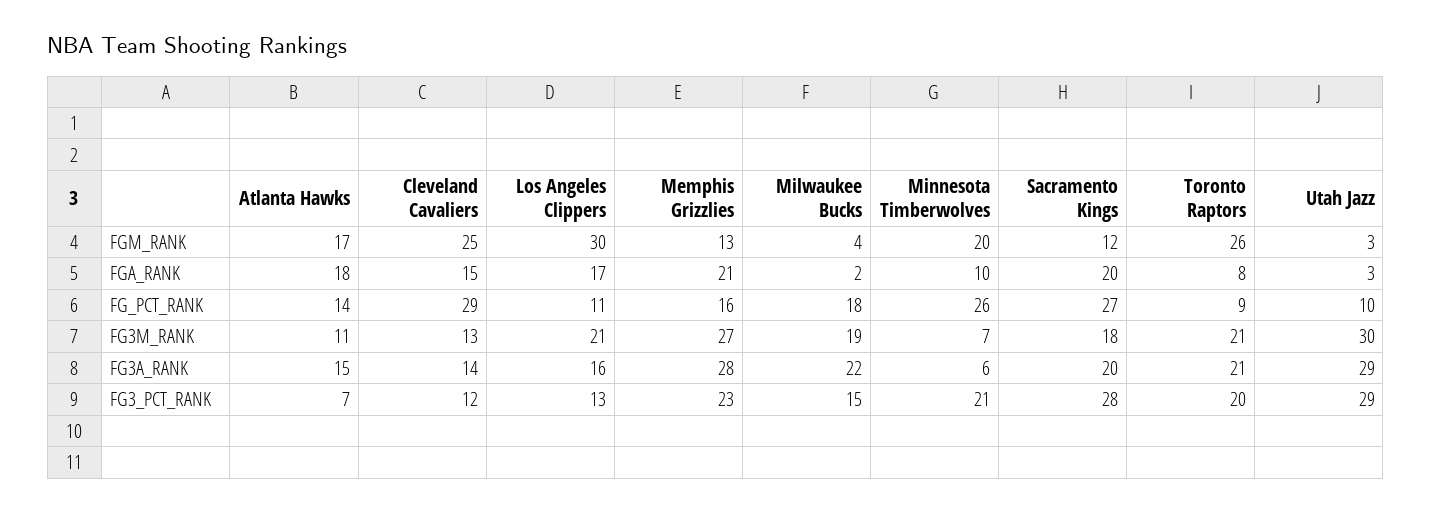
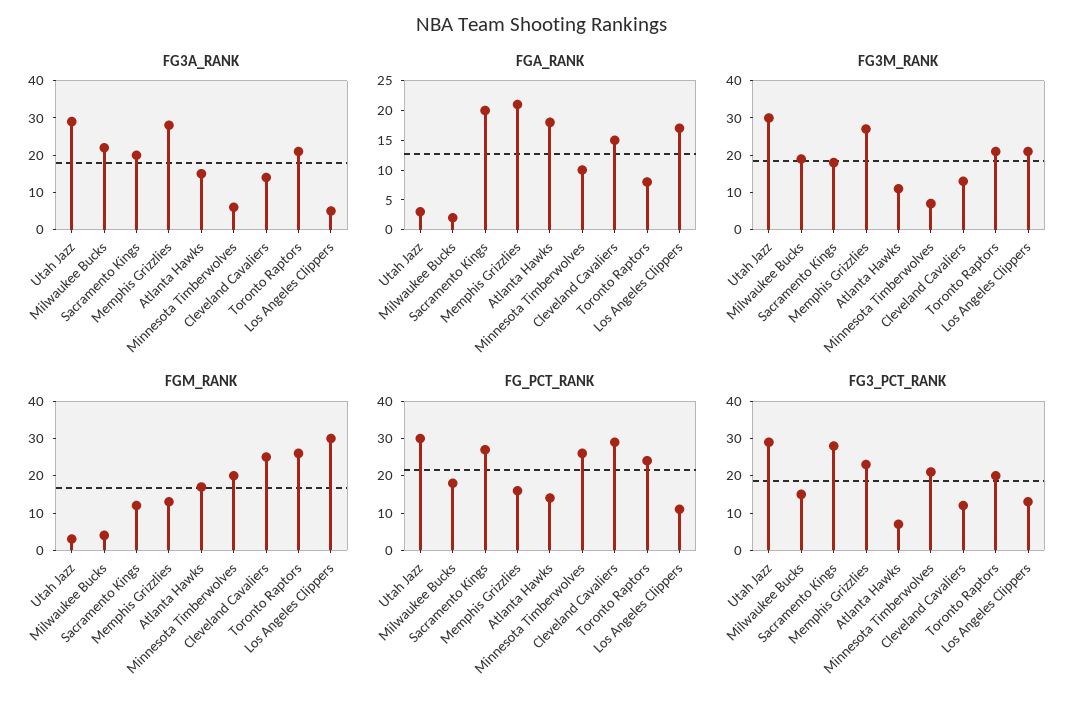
  {
    "FGM_RANK": {
      "Atlanta Hawks": 17,
      "Cleveland Cavaliers": 25,
      "Los Angeles Clippers": 30,
      "Memphis Grizzlies": 13,
      "Milwaukee Bucks": 4,
      "Minnesota Timberwolves": 20,
      "Sacramento Kings": 12,
      "Toronto Raptors": 26,
      "Utah Jazz": 3
    },
    "FGA_RANK": {
      "Atlanta Hawks": 18,
      "Cleveland Cavaliers": 15,
      "Los Angeles Clippers": 17,
      "Memphis Grizzlies": 21,
      "Milwaukee Bucks": 2,
      "Minnesota Timberwolves": 10,
      "Sacramento Kings": 20,
      "Toronto Raptors": 8,
      "Utah Jazz": 3
    },
    "FG_PCT_RANK": {
      "Atlanta Hawks": 14,
      "Cleveland Cavaliers": 29,
      "Los Angeles Clippers": 11,
      "Memphis Grizzlies": 16,
      "Milwaukee Bucks": 18,
      "Minnesota Timberwolves": 26,
      "Sacramento Kings": 27,
-     "Toronto Raptors": 9,
+     "Toronto Raptors": 25,
-     "Utah Jazz": 10
+     "Utah Jazz": 30
    },
    "FG3M_RANK": {
      "Atlanta Hawks": 11,
      "Cleveland Cavaliers": 13,
      "Los Angeles Clippers": 21,
      "Memphis Grizzlies": 27,
      "Milwaukee Bucks": 19,
      "Minnesota Timberwolves": 7,
      "Sacramento Kings": 18,
      "Toronto Raptors": 21,
      "Utah Jazz": 30
    },
    "FG3A_RANK": {
      "Atlanta Hawks": 15,
      "Cleveland Cavaliers": 14,
-     "Los Angeles Clippers": 16,
+     "Los Angeles Clippers": 5,
      "Memphis Grizzlies": 28,
      "Milwaukee Bucks": 22,
      "Minnesota Timberwolves": 6,
      "Sacramento Kings": 20,
      "Toronto Raptors": 21,
      "Utah Jazz": 29
    },
    "FG3_PCT_RANK": {
      "Atlanta Hawks": 7,
      "Cleveland Cavaliers": 12,
      "Los Angeles Clippers": 13,
      "Memphis Grizzlies": 23,
      "Milwaukee Bucks": 15,
      "Minnesota Timberwolves": 21,
      "Sacramento Kings": 28,
      "Toronto Raptors": 20,
      "Utah Jazz": 29
    }
  }

